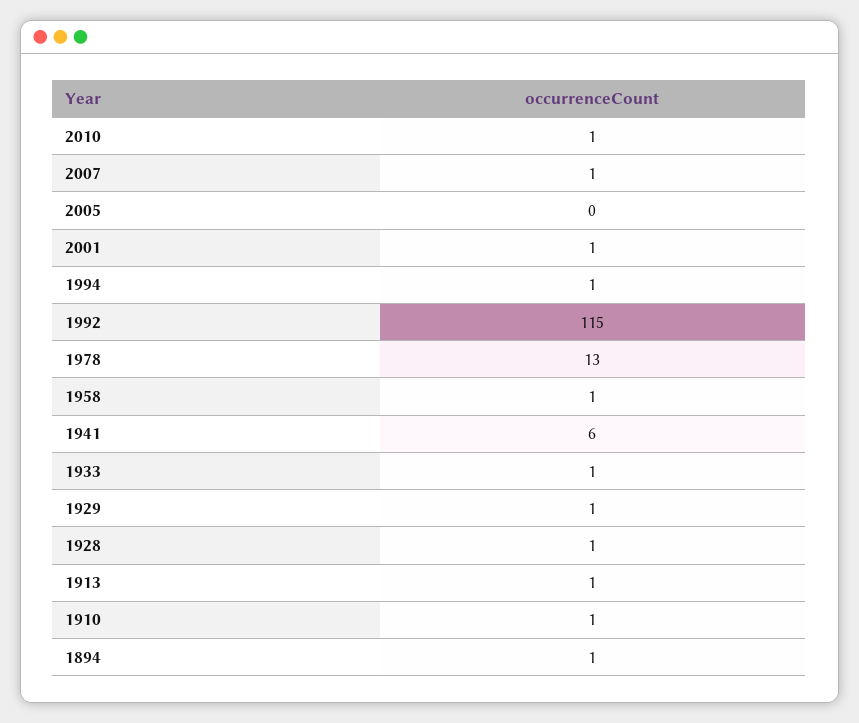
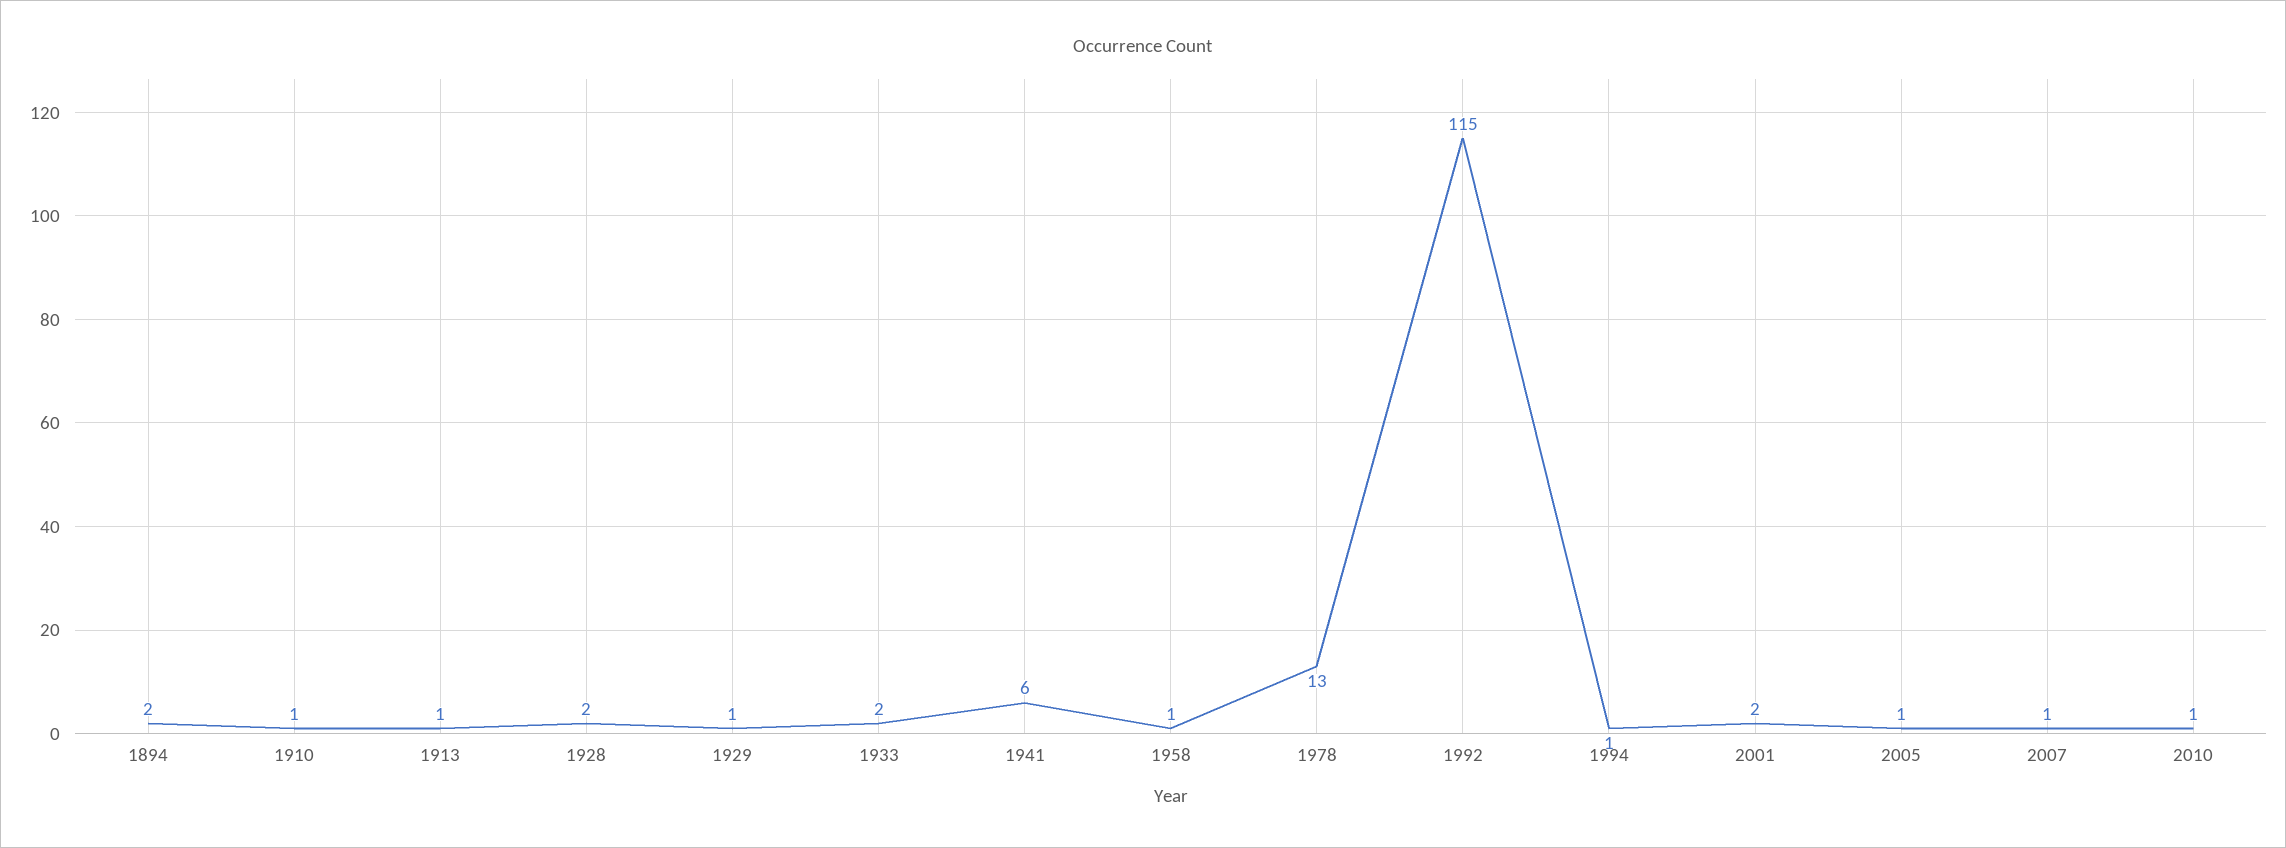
  {
    "2010": 1,
    "2007": 1,
-   "2005": 0,
+   "2005": 1,
-   "2001": 1,
+   "2001": 2,
    "1994": 1,
    "1992": 115,
    "1978": 13,
    "1958": 1,
    "1941": 6,
-   "1933": 1,
+   "1933": 2,
    "1929": 1,
-   "1928": 1,
+   "1928": 2,
    "1913": 1,
    "1910": 1,
-   "1894": 1
+   "1894": 2
  }

